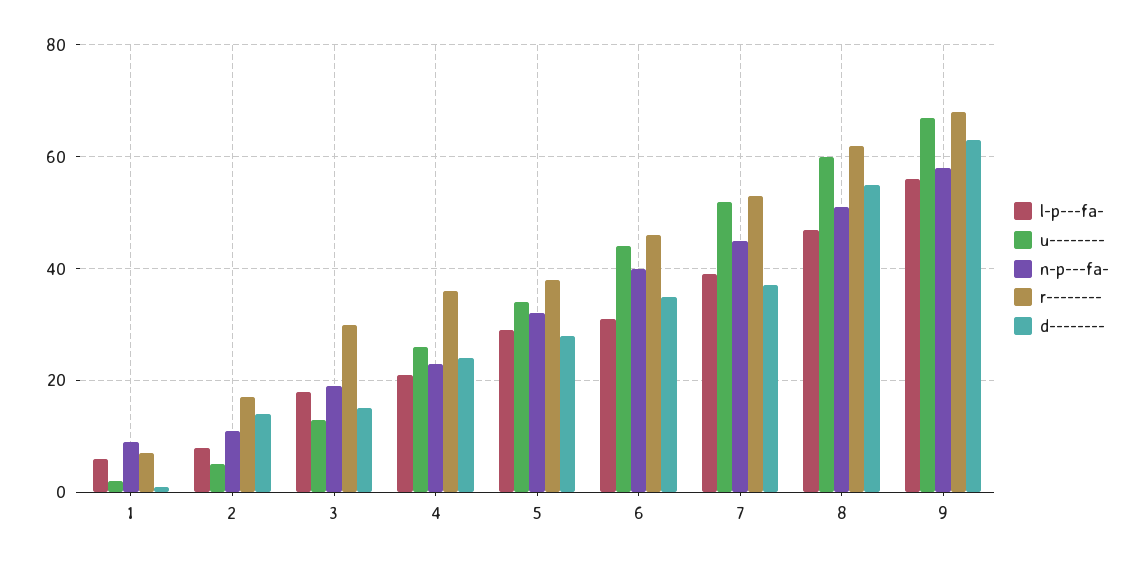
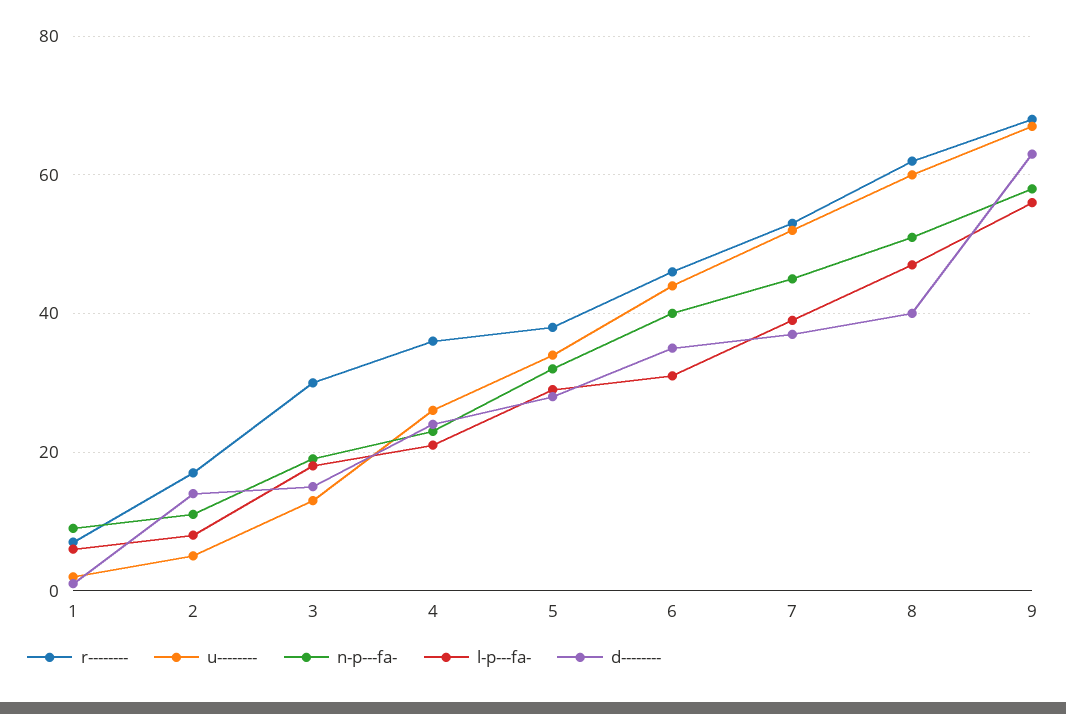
  {
    "l-p---fa-": {
      "1": 5,
      "2": 10,
      "3": 20,
      "4": 20,
      "5": 30,
      "6": 30,
      "7": 40,
      "8": 45,
      "9": 55
    },
    "u--------": {
      "1": 0,
      "2": 5,
      "3": 15,
      "4": 25,
      "5": 35,
      "6": 45,
      "7": 50,
      "8": 60,
      "9": 65
    },
    "n-p---fa-": {
      "1": 10,
      "2": 10,
      "3": 20,
      "4": 25,
      "5": 30,
      "6": 40,
      "7": 45,
      "8": 50,
      "9": 60
    },
    "r--------": {
      "1": 5,
      "2": 15,
      "3": 30,
      "4": 35,
      "5": 40,
      "6": 45,
      "7": 55,
      "8": 60,
      "9": 70
    },
    "d--------": {
      "1": 0,
      "2": 15,
      "3": 15,
      "4": 25,
      "5": 30,
      "6": 35,
      "7": 35,
-     "8": 55,
+     "8": 40,
      "9": 65
    }
  }

